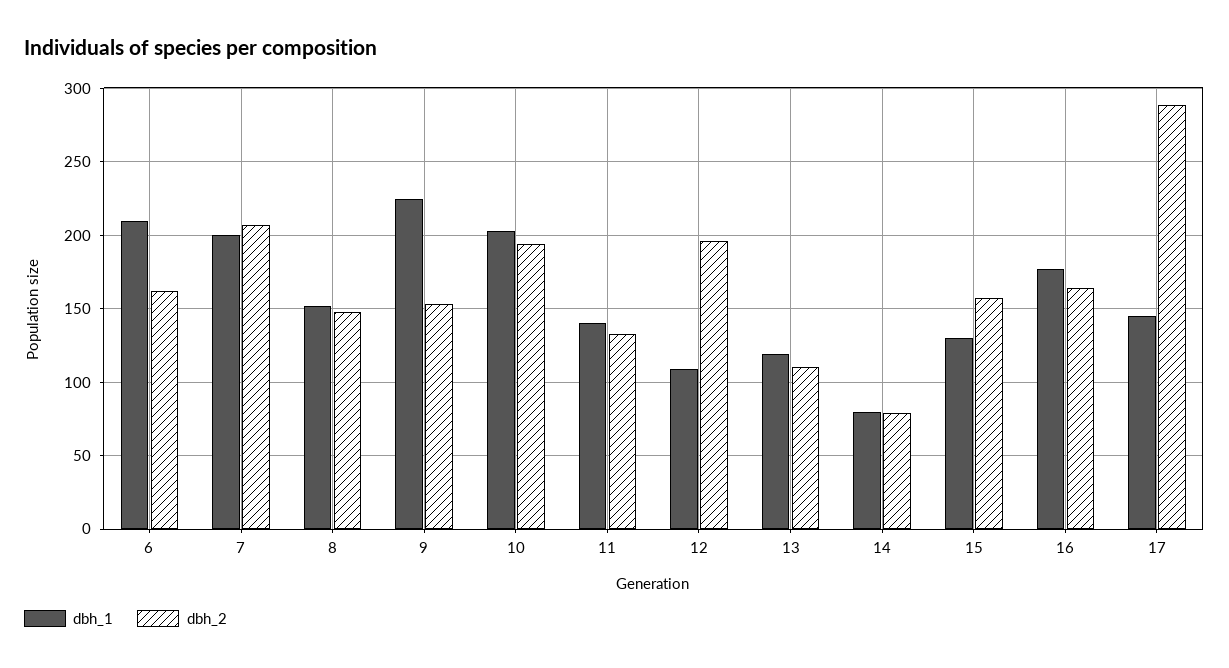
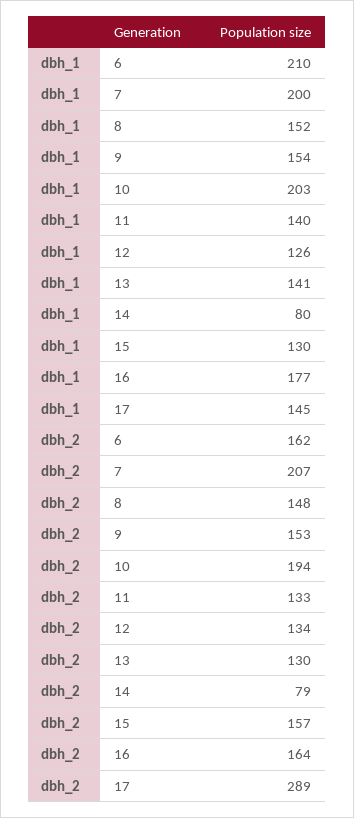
  {
    "dbh_1": {
      "6": 210,
      "7": 200,
      "8": 152,
-     "9": 225,
+     "9": 154,
      "10": 203,
      "11": 140,
-     "12": 110,
+     "12": 126,
-     "13": 120,
+     "13": 141,
      "14": 80,
      "15": 130,
      "16": 177,
      "17": 145
    },
    "dbh_2": {
      "6": 162,
      "7": 207,
      "8": 148,
      "9": 153,
      "10": 194,
      "11": 133,
-     "12": 195,
+     "12": 134,
-     "13": 110,
+     "13": 130,
      "14": 79,
      "15": 157,
      "16": 164,
      "17": 289
    }
  }

